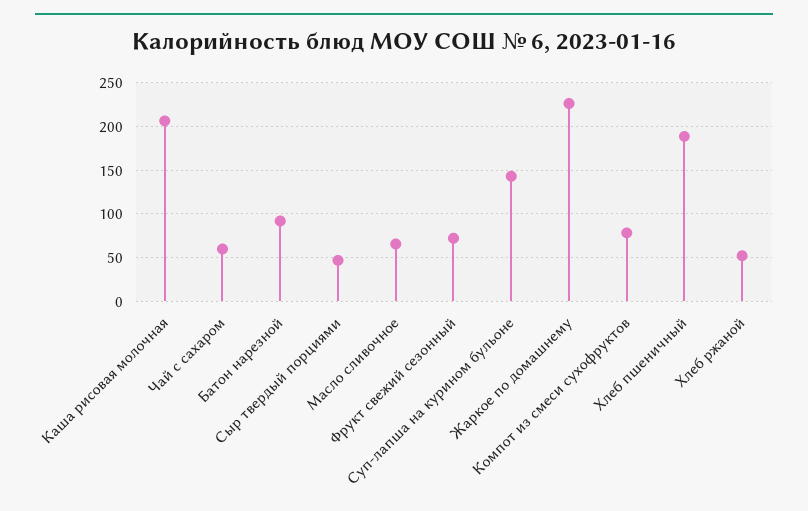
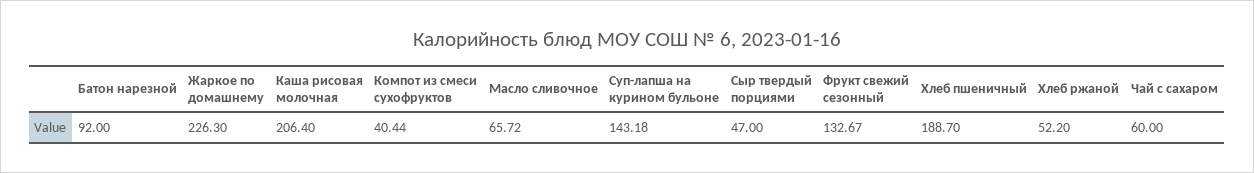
  {
    "Каша рисовая молочная": 206.4,
    "Чай с сахаром": 60,
    "Батон нарезной": 92,
    "Сыр твердый порциями": 47,
    "Масло сливочное": 65.72,
-   "Фрукт свежий сезонный": 70,
+   "Фрукт свежий сезонный": 132.67,
    "Суп-лапша на курином бульоне": 143.18,
    "Жаркое по домашнему": 226.3,
-   "Компот из смеси сухофруктов": 80,
+   "Компот из смеси сухофруктов": 40.44,
    "Хлеб пшеничный": 188.7,
    "Хлеб ржаной": 52.2
  }

